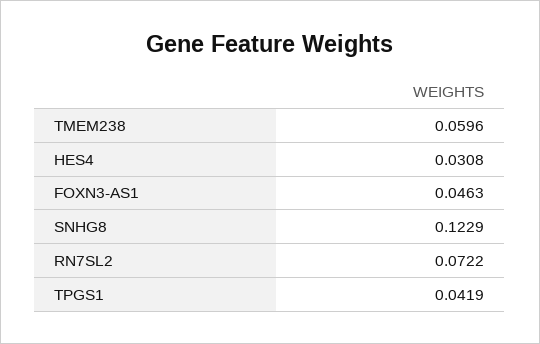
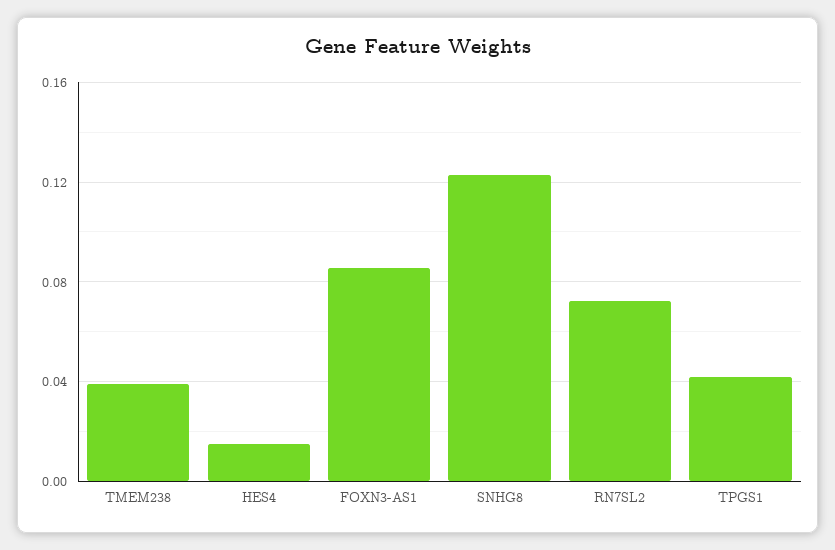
  {
-   "TMEM238": 0.0596,
+   "TMEM238": 0.04,
-   "HES4": 0.0308,
+   "HES4": 0.015,
-   "FOXN3-AS1": 0.0463,
+   "FOXN3-AS1": 0.085,
    "SNHG8": 0.1229,
    "RN7SL2": 0.0722,
    "TPGS1": 0.0419
  }

